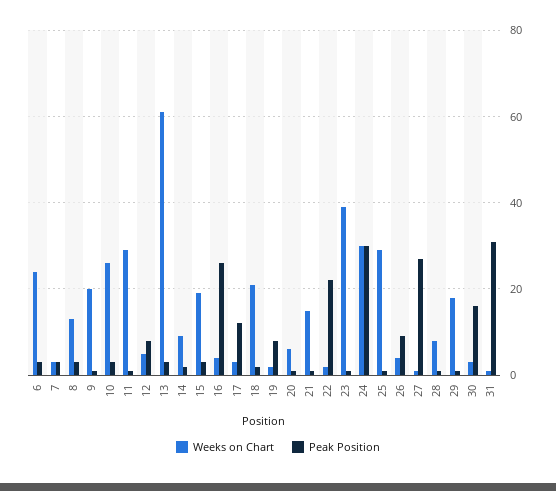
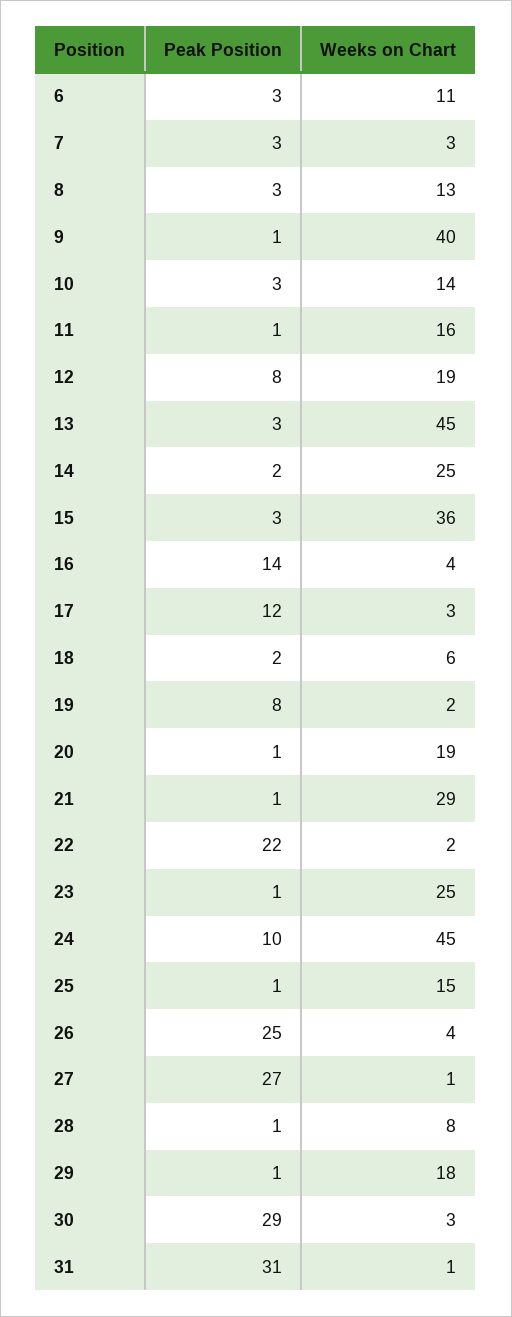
  {
    "Weeks on Chart": {
-     "6": 25,
+     "6": 11,
      "7": 3,
      "8": 13,
-     "9": 20,
+     "9": 40,
-     "10": 25,
+     "10": 14,
-     "11": 30,
+     "11": 16,
-     "12": 5,
+     "12": 19,
-     "13": 60,
+     "13": 45,
-     "14": 10,
+     "14": 25,
-     "15": 20,
+     "15": 36,
      "16": 4,
      "17": 3,
-     "18": 20,
+     "18": 6,
      "19": 2,
-     "20": 5,
+     "20": 19,
-     "21": 15,
+     "21": 29,
      "22": 2,
-     "23": 40,
+     "23": 25,
-     "24": 30,
+     "24": 45,
-     "25": 30,
+     "25": 15,
      "26": 4,
      "27": 1,
      "28": 8,
      "29": 18,
      "30": 3,
      "31": 1
    },
    "Peak Position": {
      "6": 3,
      "7": 3,
      "8": 3,
      "9": 1,
      "10": 3,
      "11": 1,
      "12": 8,
      "13": 3,
      "14": 2,
      "15": 3,
-     "16": 25,
+     "16": 14,
      "17": 12,
      "18": 2,
      "19": 8,
      "20": 1,
      "21": 1,
      "22": 22,
      "23": 1,
-     "24": 30,
+     "24": 10,
      "25": 1,
-     "26": 10,
+     "26": 25,
      "27": 27,
      "28": 1,
      "29": 1,
-     "30": 15,
+     "30": 29,
      "31": 31
    }
  }

